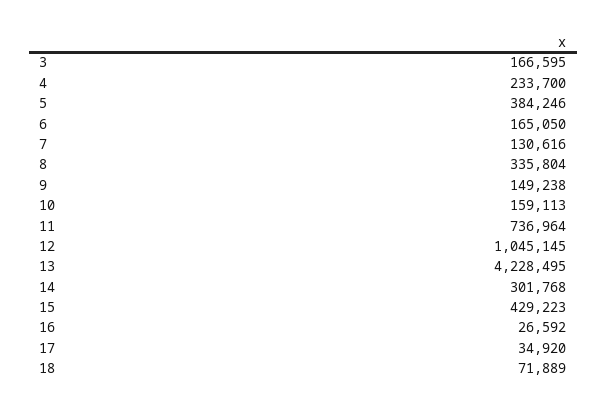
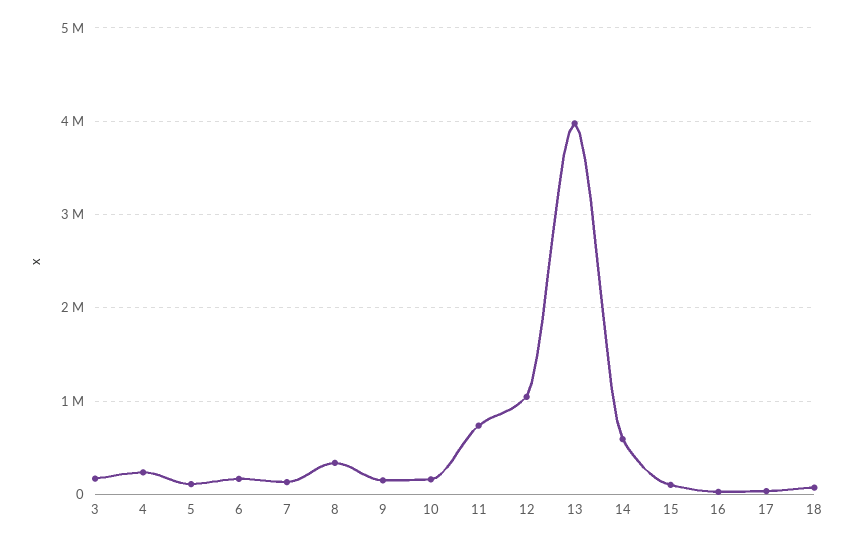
  {
    "3": 166595,
    "4": 233700,
-   "5": 384246,
+   "5": 100000,
    "6": 165050,
    "7": 130616,
    "8": 335804,
    "9": 149238,
    "10": 159113,
    "11": 736964,
    "12": 1045145,
-   "13": 4228495,
+   "13": 4000000,
-   "14": 301768,
+   "14": 600000,
-   "15": 429223,
+   "15": 100000,
    "16": 26592,
    "17": 34920,
    "18": 71889
  }

